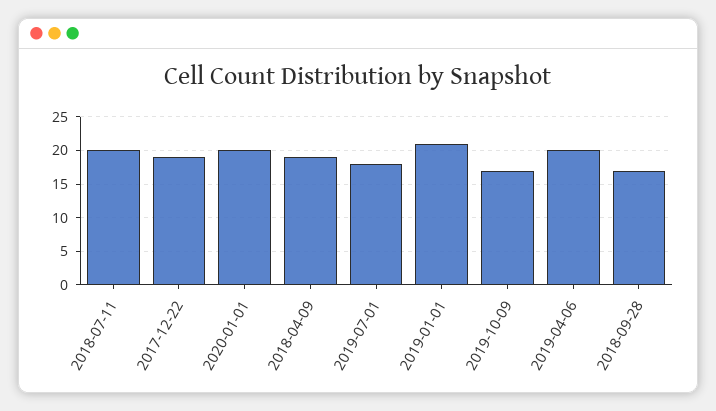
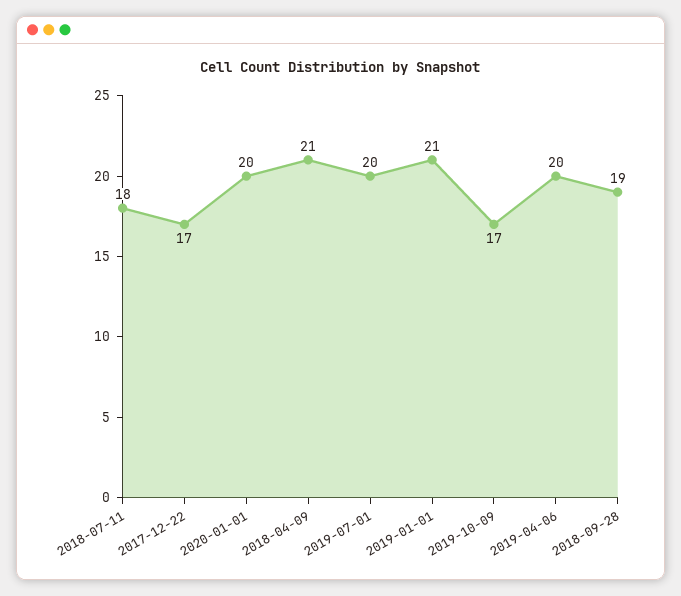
  {
-   "2018-07-11": 20,
+   "2018-07-11": 18,
-   "2017-12-22": 19,
+   "2017-12-22": 17,
    "2020-01-01": 20,
-   "2018-04-09": 19,
+   "2018-04-09": 21,
-   "2019-07-01": 18,
+   "2019-07-01": 20,
    "2019-01-01": 21,
    "2019-10-09": 17,
    "2019-04-06": 20,
-   "2018-09-28": 17
+   "2018-09-28": 19
  }

